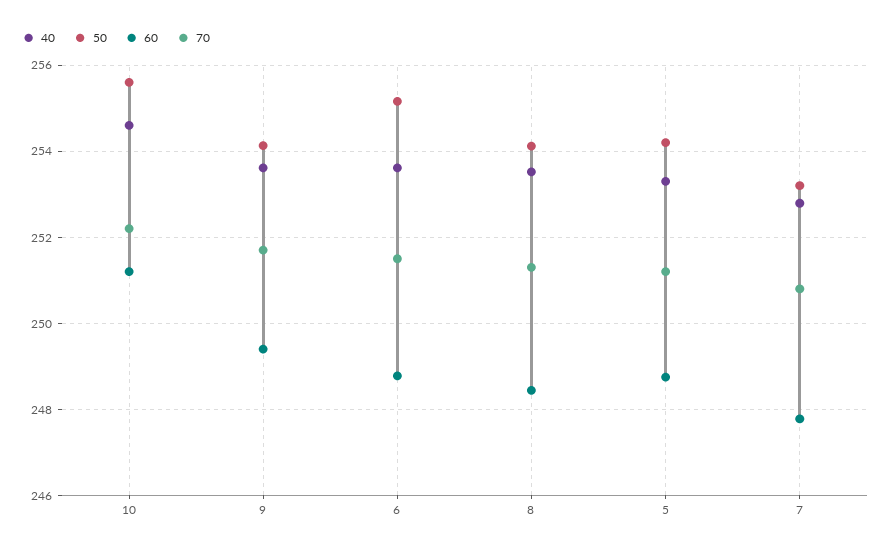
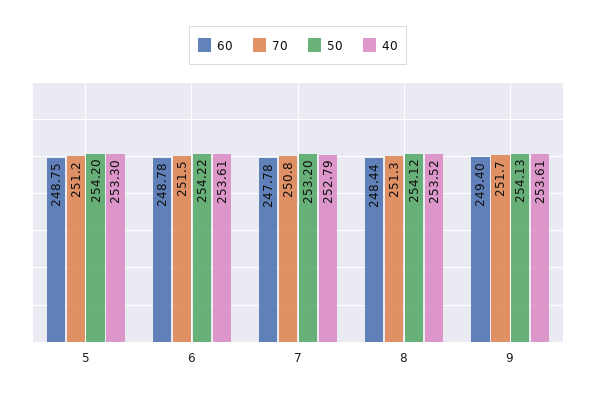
  {
    "40": {
-     "10": 254.6,
      "9": 253.61,
      "6": 253.61,
      "8": 253.52,
      "5": 253.3,
      "7": 252.79
    },
    "50": {
-     "10": 255.6,
      "9": 254.13,
-     "6": 255.2,
+     "6": 254.22,
      "8": 254.12,
      "5": 254.2,
      "7": 253.2
    },
    "60": {
-     "10": 251.2,
      "9": 249.4,
      "6": 248.78,
      "8": 248.44,
      "5": 248.75,
      "7": 247.78
    },
    "70": {
-     "10": 252.2,
      "9": 251.7,
      "6": 251.5,
      "8": 251.3,
      "5": 251.2,
      "7": 250.8
    }
  }

